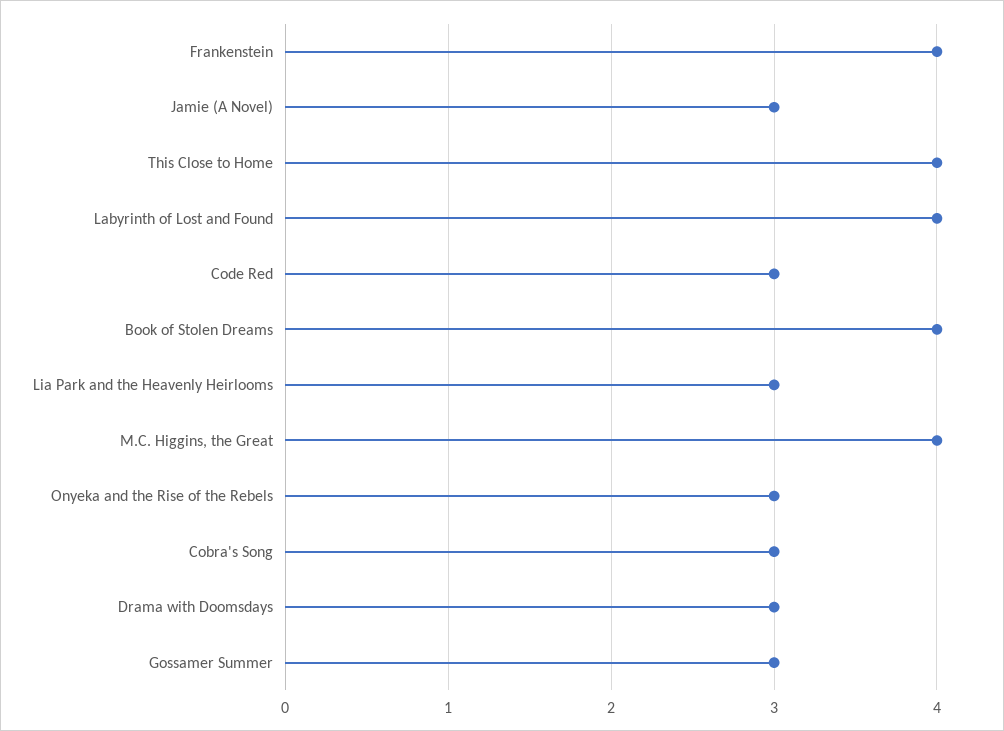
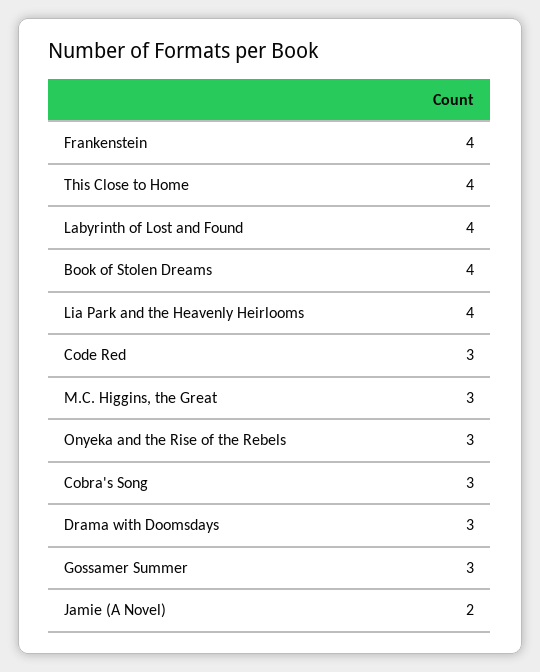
  {
    "Frankenstein": 4,
-   "Jamie (A Novel)": 3,
+   "Jamie (A Novel)": 2,
    "This Close to Home": 4,
    "Labyrinth of Lost and Found": 4,
    "Code Red": 3,
    "Book of Stolen Dreams": 4,
-   "Lia Park and the Heavenly Heirlooms": 3,
+   "Lia Park and the Heavenly Heirlooms": 4,
-   "M.C. Higgins, the Great": 4,
+   "M.C. Higgins, the Great": 3,
    "Onyeka and the Rise of the Rebels": 3,
    "Cobra's Song": 3,
    "Drama with Doomsdays": 3,
    "Gossamer Summer": 3
  }

